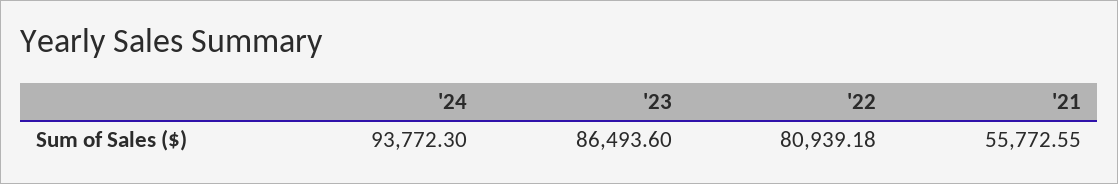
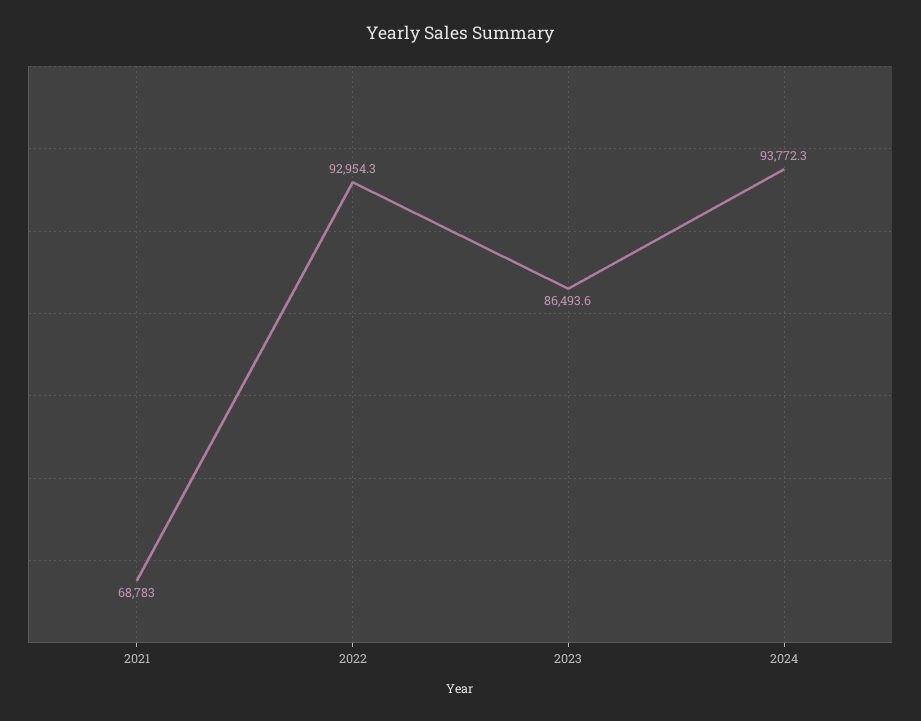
  {
    "'24": 93772.3,
    "'23": 86493.6,
-   "'22": 80939.18,
+   "'22": 92954.3,
-   "'21": 55772.55
+   "'21": 68783
  }

